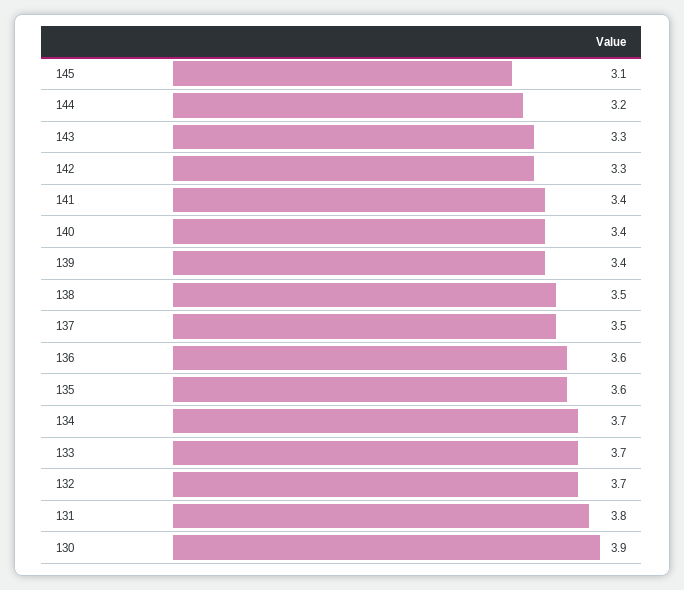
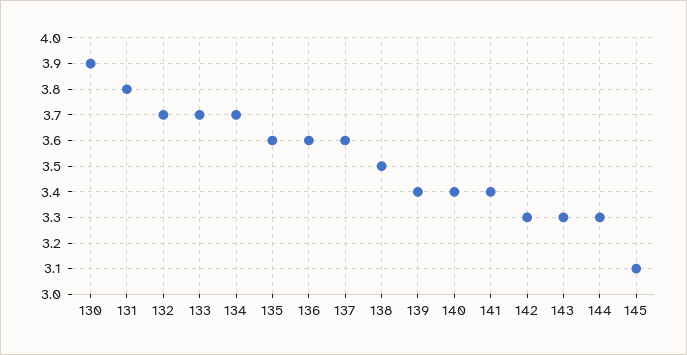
  {
    "145": 3.1,
-   "144": 3.2,
+   "144": 3.3,
    "143": 3.3,
    "142": 3.3,
    "141": 3.4,
    "140": 3.4,
    "139": 3.4,
    "138": 3.5,
-   "137": 3.5,
+   "137": 3.6,
    "136": 3.6,
    "135": 3.6,
    "134": 3.7,
    "133": 3.7,
    "132": 3.7,
    "131": 3.8,
    "130": 3.9
  }

